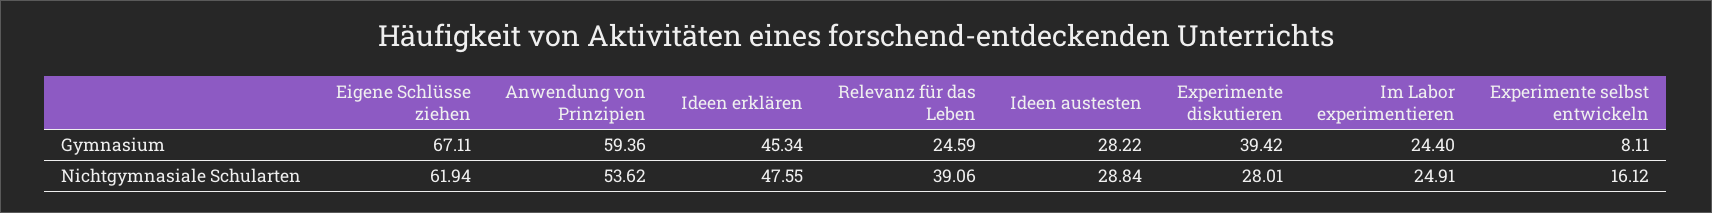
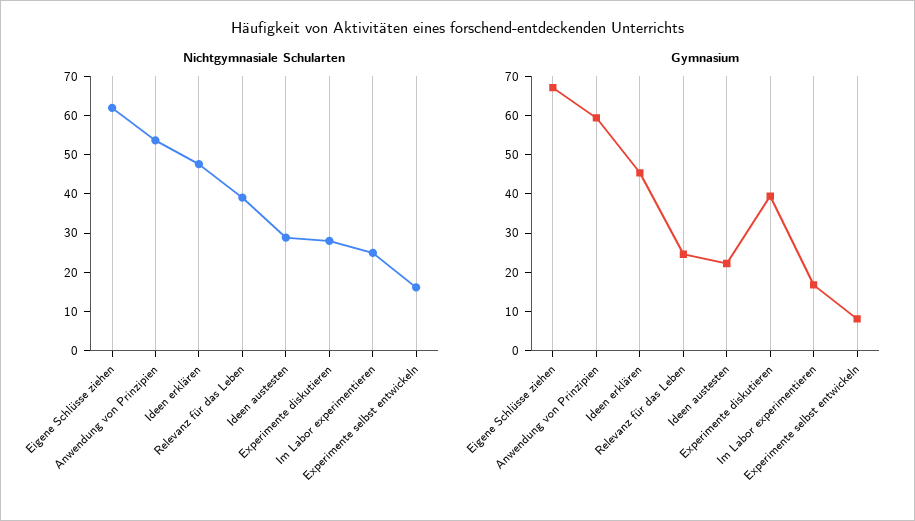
  {
    "Gymnasium": {
      "Eigene Schlüsse ziehen": 67.11,
      "Anwendung von Prinzipien": 59.36,
      "Ideen erklären": 45.34,
      "Relevanz für das Leben": 24.59,
-     "Ideen austesten": 28.22,
+     "Ideen austesten": 22.5,
      "Experimente diskutieren": 39.42,
-     "Im Labor experimentieren": 24.4,
+     "Im Labor experimentieren": 17.5,
      "Experimente selbst entwickeln": 8.11
    },
    "Nichtgymnasiale Schularten": {
      "Eigene Schlüsse ziehen": 61.94,
      "Anwendung von Prinzipien": 53.62,
      "Ideen erklären": 47.55,
      "Relevanz für das Leben": 39.06,
      "Ideen austesten": 28.84,
      "Experimente diskutieren": 28.01,
      "Im Labor experimentieren": 24.91,
      "Experimente selbst entwickeln": 16.12
    }
  }

